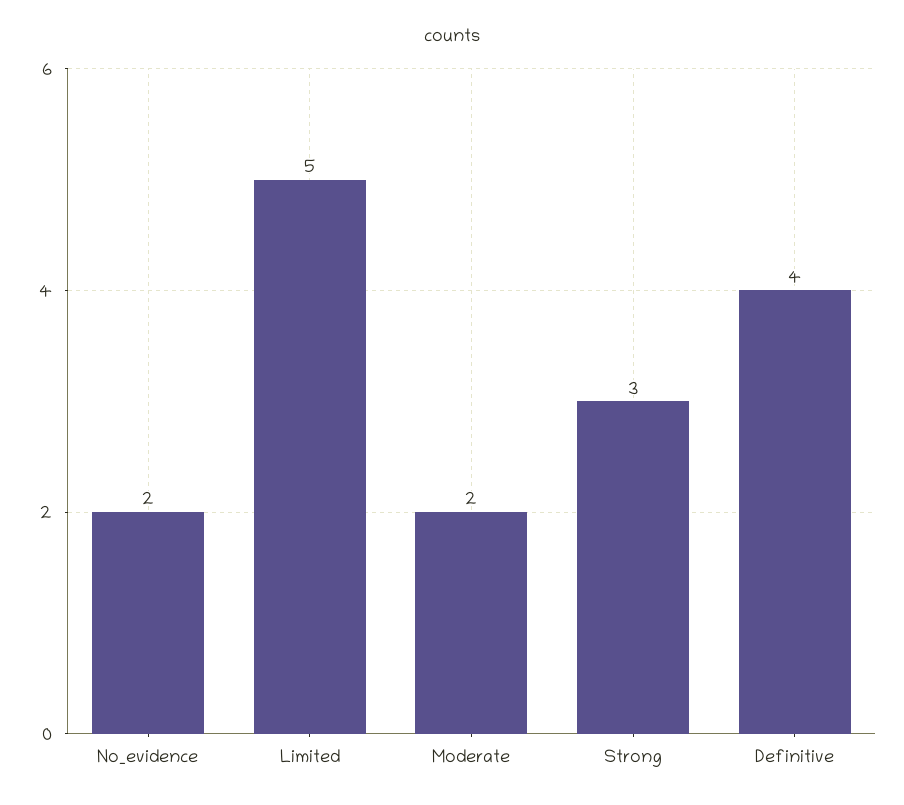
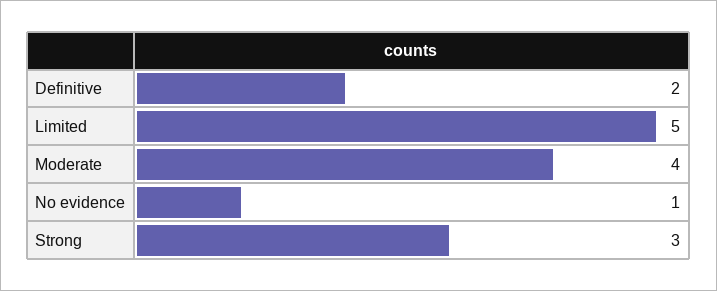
  {
-   "No_evidence": 2,
+   "No_evidence": 1,
    "Limited": 5,
-   "Moderate": 2,
+   "Moderate": 4,
    "Strong": 3,
-   "Definitive": 4
+   "Definitive": 2
  }

